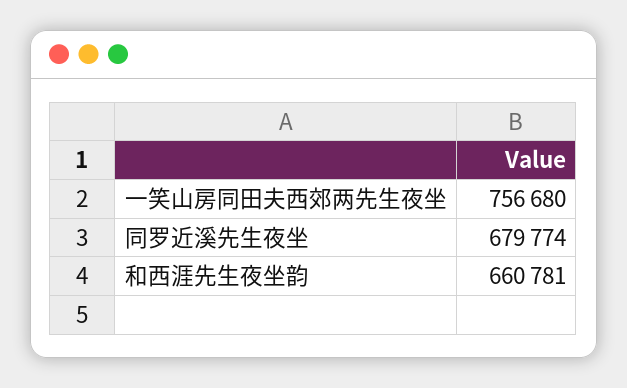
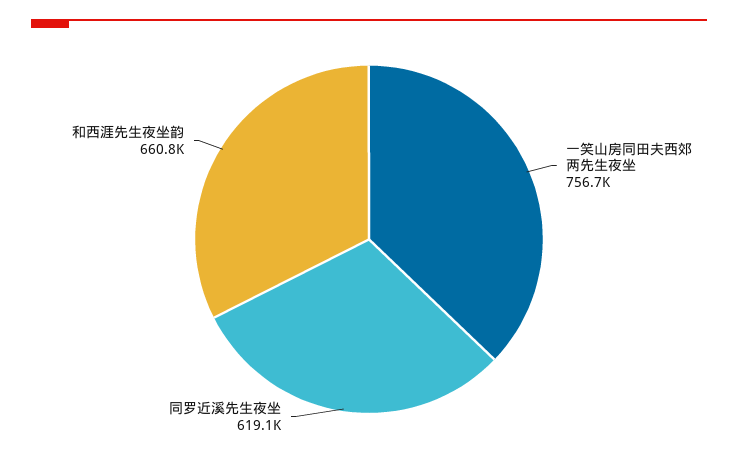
  {
    "一笑山房同田夫西郊两先生夜坐": 756680,
-   "同罗近溪先生夜坐": 679774,
+   "同罗近溪先生夜坐": 619100,
    "和西涯先生夜坐韵": 660781
  }

